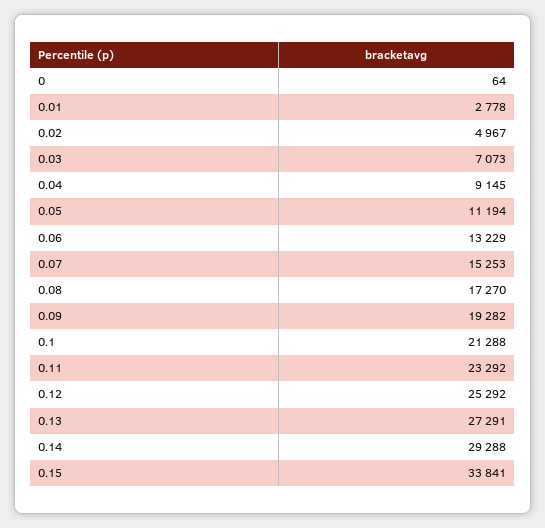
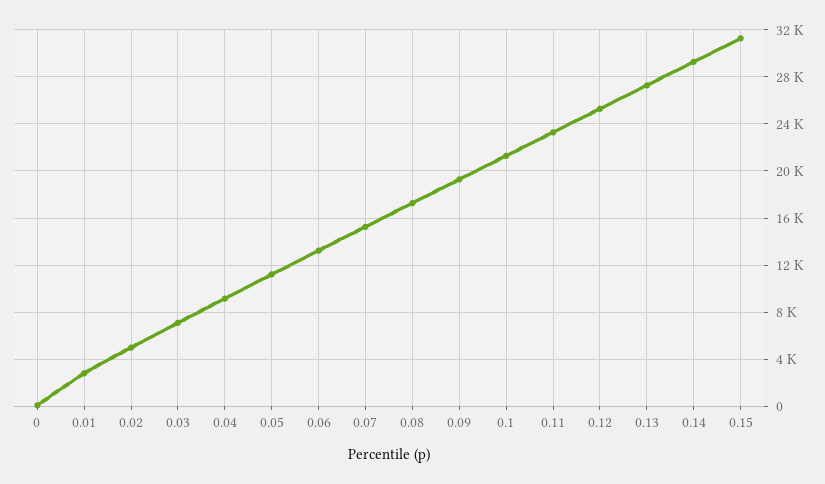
  {
    "0": 64,
    "0.01": 2778,
    "0.02": 4967,
    "0.03": 7073,
    "0.04": 9145,
    "0.05": 11194,
    "0.06": 13229,
    "0.07": 15253,
    "0.08": 17270,
    "0.09": 19282,
    "0.1": 21288,
    "0.11": 23292,
    "0.12": 25292,
    "0.13": 27291,
    "0.14": 29288,
-   "0.15": 33841
+   "0.15": 31000
  }

